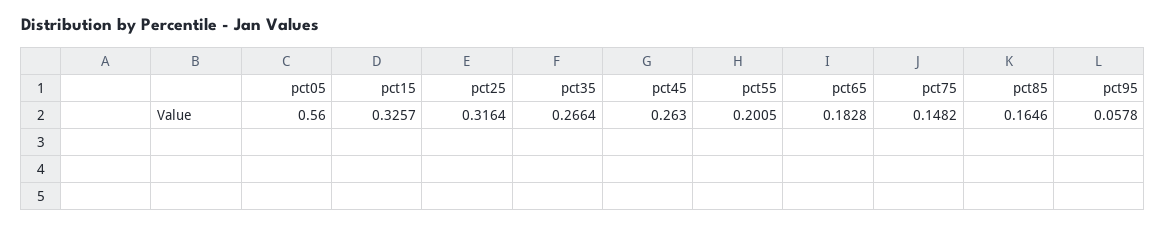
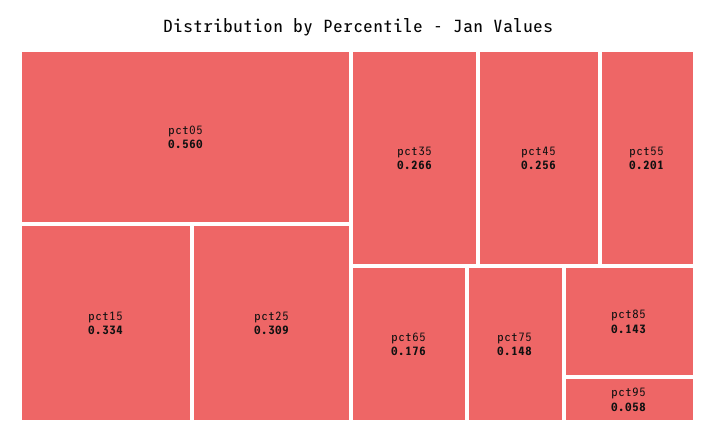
  {
    "pct05": 0.56,
-   "pct15": 0.3257,
+   "pct15": 0.334,
-   "pct25": 0.3164,
+   "pct25": 0.309,
    "pct35": 0.2664,
-   "pct45": 0.263,
+   "pct45": 0.256,
    "pct55": 0.2005,
-   "pct65": 0.1828,
+   "pct65": 0.176,
    "pct75": 0.1482,
-   "pct85": 0.1646,
+   "pct85": 0.143,
    "pct95": 0.0578
  }

